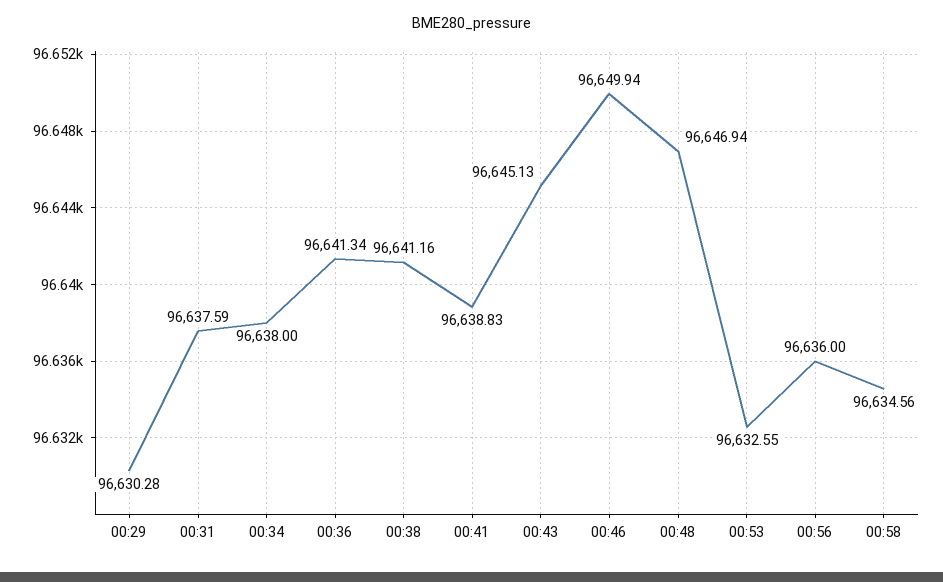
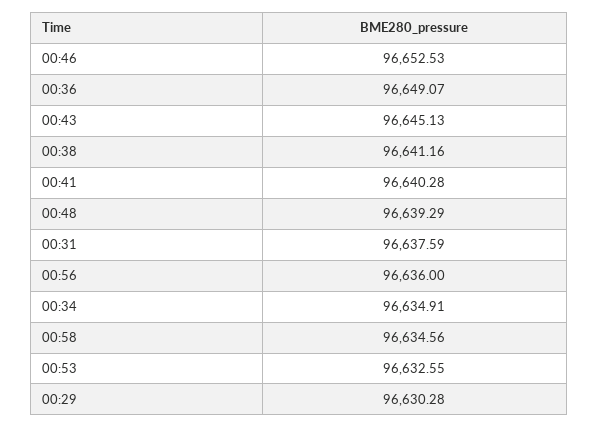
  {
    "00:29": 96630.28,
    "00:31": 96637.59,
-   "00:34": 96638,
+   "00:34": 96634.91,
-   "00:36": 96641.34,
+   "00:36": 96649.07,
    "00:38": 96641.16,
-   "00:41": 96638.83,
+   "00:41": 96640.28,
    "00:43": 96645.13,
-   "00:46": 96649.94,
+   "00:46": 96652.53,
-   "00:48": 96646.94,
+   "00:48": 96639.29,
    "00:53": 96632.55,
    "00:56": 96636,
    "00:58": 96634.56
  }

